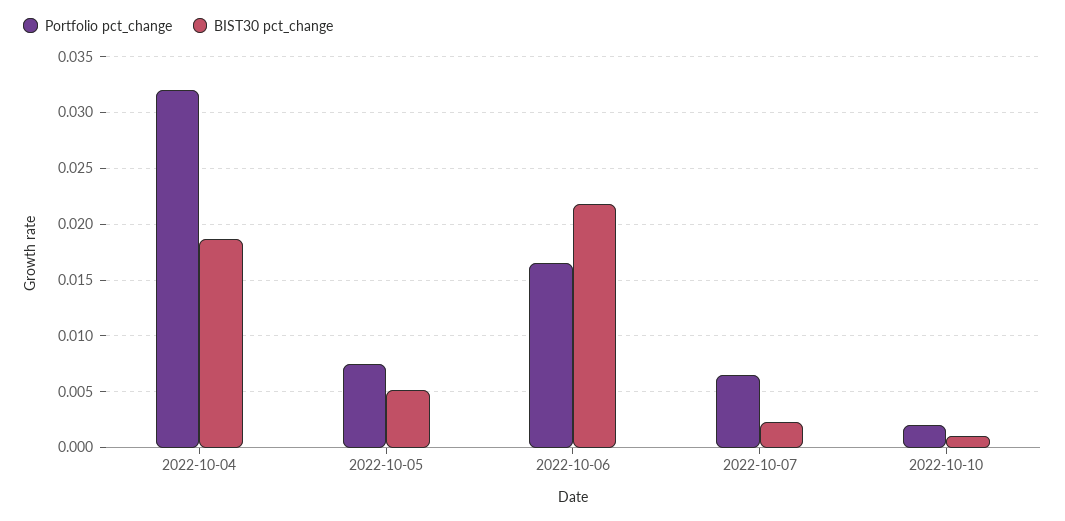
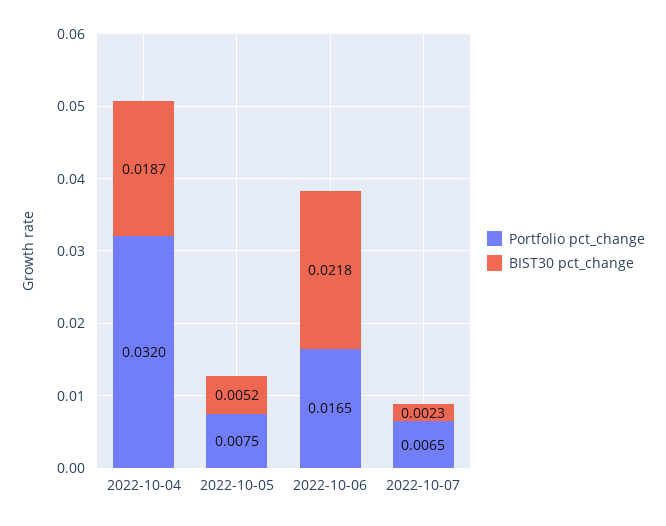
  {
    "Portfolio pct_change": {
      "2022-10-04": 0.032,
      "2022-10-05": 0.0075,
      "2022-10-06": 0.0165,
-     "2022-10-07": 0.0065,
+     "2022-10-07": 0.0065
-     "2022-10-10": 0.002
    },
    "BIST30 pct_change": {
      "2022-10-04": 0.0187,
      "2022-10-05": 0.0052,
      "2022-10-06": 0.0218,
-     "2022-10-07": 0.0023,
+     "2022-10-07": 0.0023
-     "2022-10-10": 0.001
    }
  }

